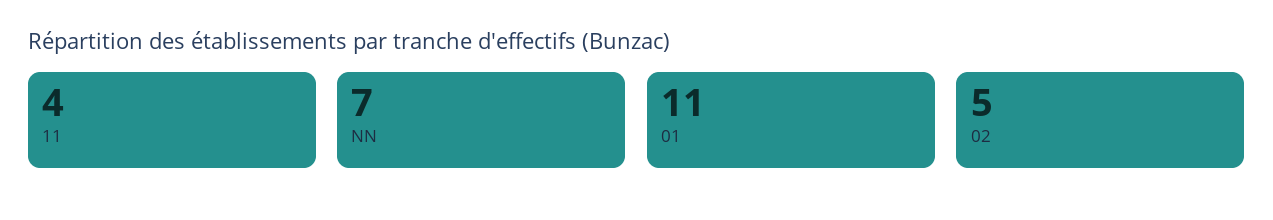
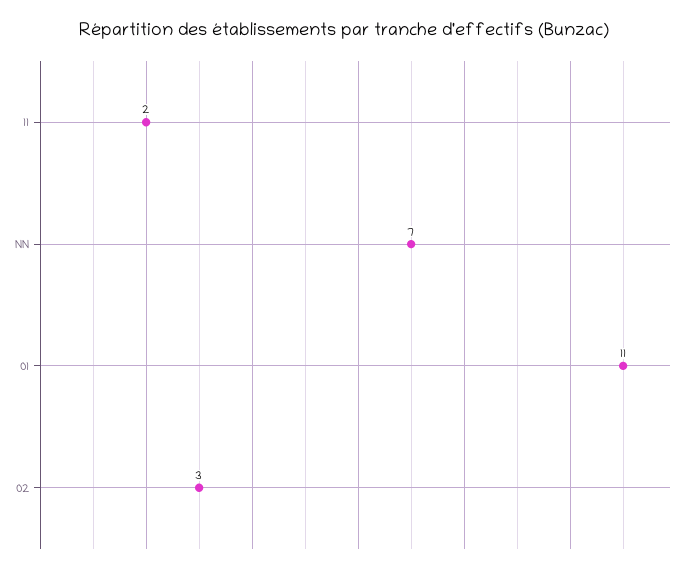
  {
-   "11": 4,
+   "11": 2,
    "NN": 7,
    "01": 11,
-   "02": 5
+   "02": 3
  }

